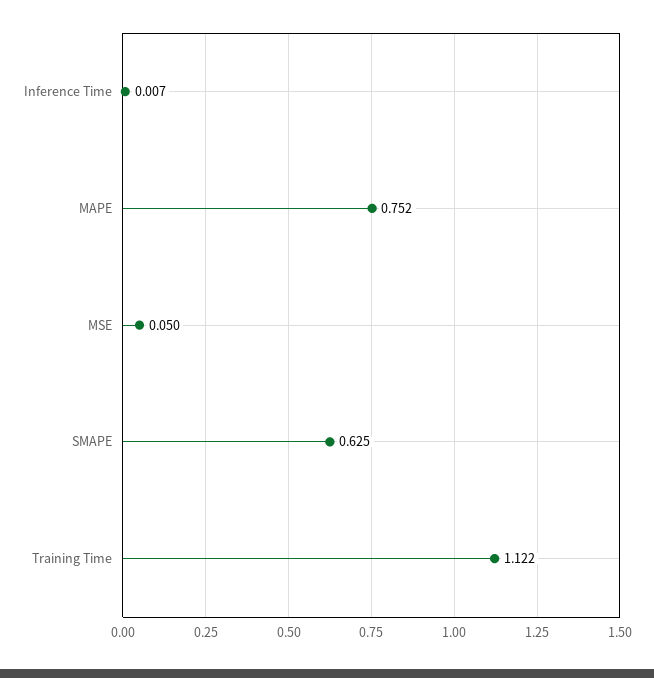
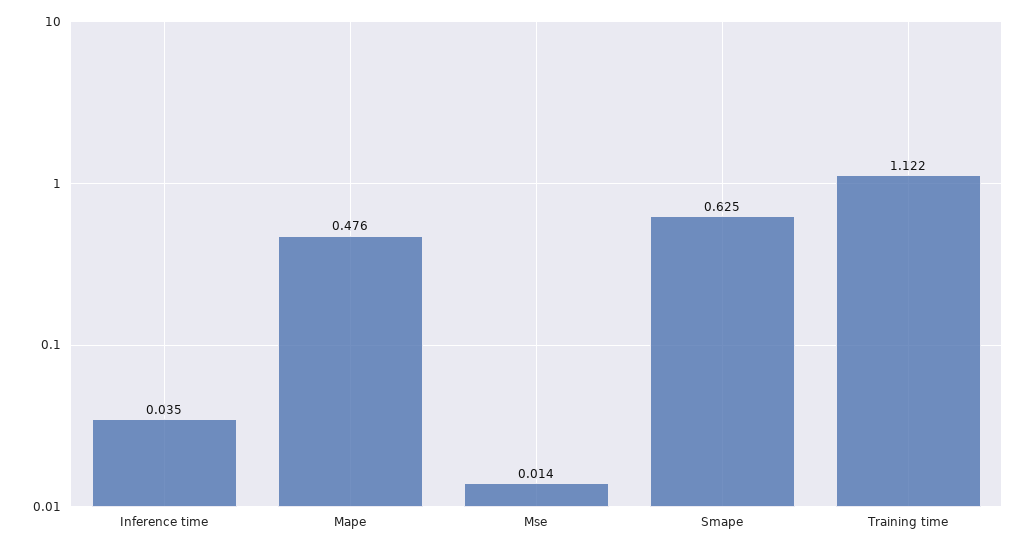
  {
-   "Inference Time": 0.007,
+   "Inference Time": 0.035,
-   "MAPE": 0.752,
+   "MAPE": 0.476,
-   "MSE": 0.05,
+   "MSE": 0.014,
    "SMAPE": 0.625,
    "Training Time": 1.122
  }

